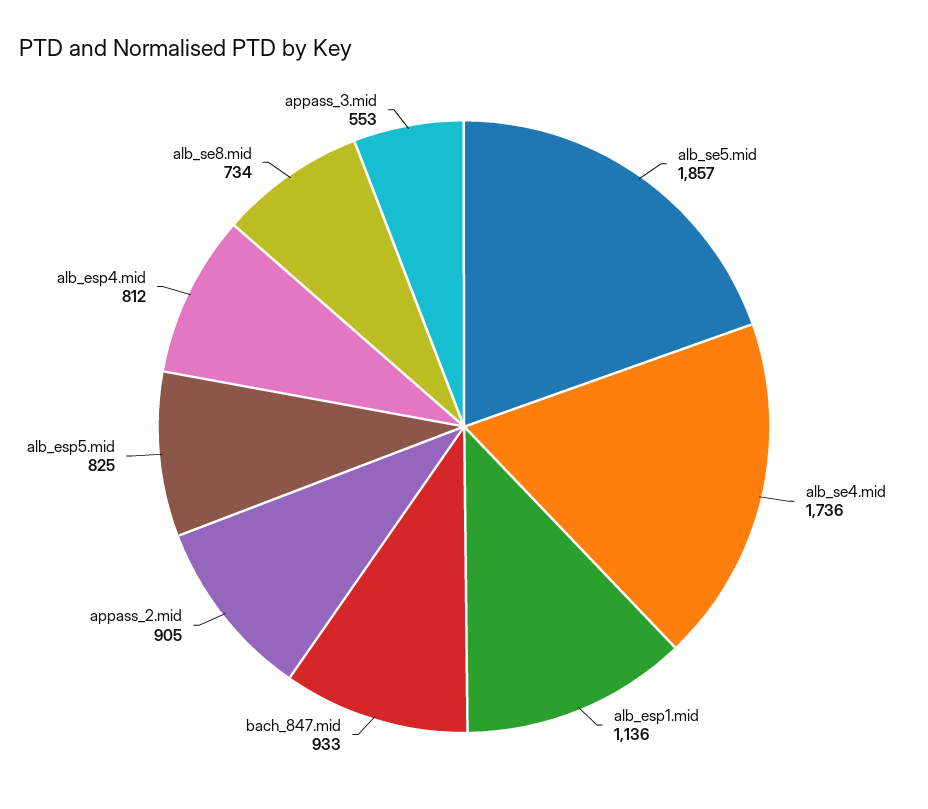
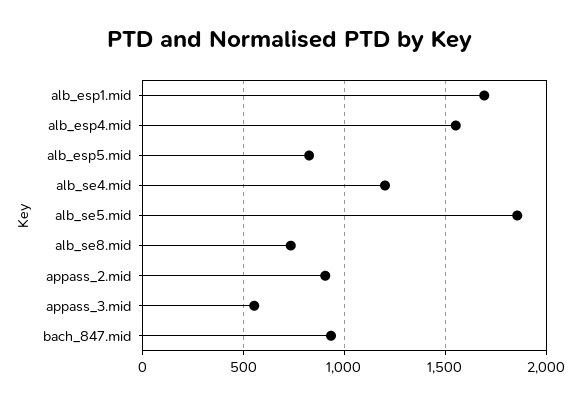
  {
    "alb_se5.mid": 1857,
-   "alb_se4.mid": 1736,
+   "alb_se4.mid": 1200,
-   "alb_esp1.mid": 1136,
+   "alb_esp1.mid": 1700,
    "bach_847.mid": 933,
    "appass_2.mid": 905,
    "alb_esp5.mid": 825,
-   "alb_esp4.mid": 812,
+   "alb_esp4.mid": 1550,
    "alb_se8.mid": 734,
    "appass_3.mid": 553
  }

